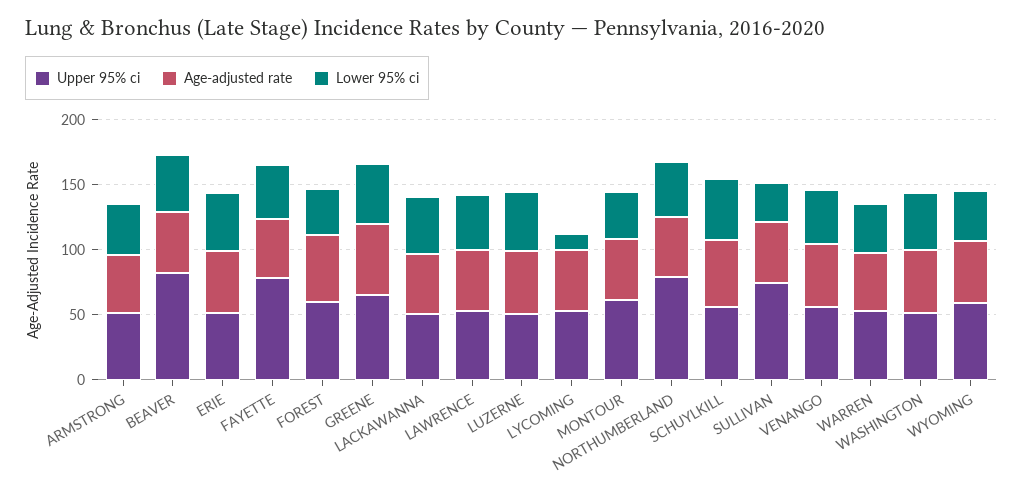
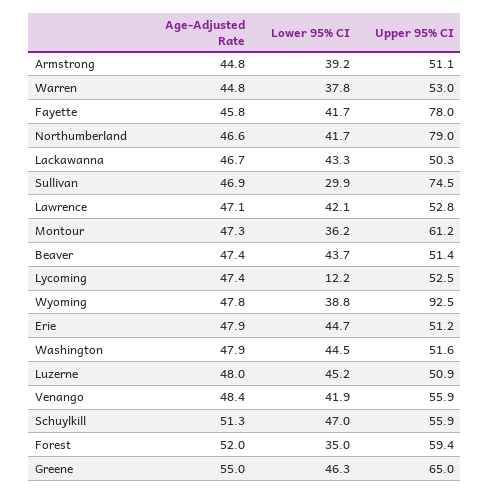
  {
    "Upper 95% ci": {
      "ARMSTRONG": 51.1,
-     "BEAVER": 80,
+     "BEAVER": 51.4,
      "ERIE": 51.2,
      "FAYETTE": 78,
      "FOREST": 59.4,
      "GREENE": 65,
      "LACKAWANNA": 50.3,
      "LAWRENCE": 52.8,
      "LUZERNE": 50.9,
      "LYCOMING": 52.5,
      "MONTOUR": 61.2,
      "NORTHUMBERLAND": 79,
      "SCHUYLKILL": 55.9,
      "SULLIVAN": 74.5,
      "VENANGO": 55.9,
      "WARREN": 53,
      "WASHINGTON": 51.6,
-     "WYOMING": 60
+     "WYOMING": 92.5
    },
    "Age-adjusted rate": {
      "ARMSTRONG": 44.8,
      "BEAVER": 47.4,
      "ERIE": 47.9,
      "FAYETTE": 45.8,
      "FOREST": 52,
      "GREENE": 55,
      "LACKAWANNA": 46.7,
      "LAWRENCE": 47.1,
      "LUZERNE": 48,
      "LYCOMING": 47.4,
      "MONTOUR": 47.3,
      "NORTHUMBERLAND": 46.6,
      "SCHUYLKILL": 51.3,
      "SULLIVAN": 46.9,
      "VENANGO": 48.4,
      "WARREN": 44.8,
      "WASHINGTON": 47.9,
      "WYOMING": 47.8
    },
    "Lower 95% ci": {
      "ARMSTRONG": 39.2,
      "BEAVER": 43.7,
      "ERIE": 44.7,
      "FAYETTE": 41.7,
      "FOREST": 35,
      "GREENE": 46.3,
      "LACKAWANNA": 43.3,
      "LAWRENCE": 42.1,
      "LUZERNE": 45.2,
      "LYCOMING": 12.2,
      "MONTOUR": 36.2,
      "NORTHUMBERLAND": 41.7,
      "SCHUYLKILL": 47,
      "SULLIVAN": 29.9,
      "VENANGO": 41.9,
      "WARREN": 37.8,
      "WASHINGTON": 44.5,
      "WYOMING": 38.8
    }
  }

